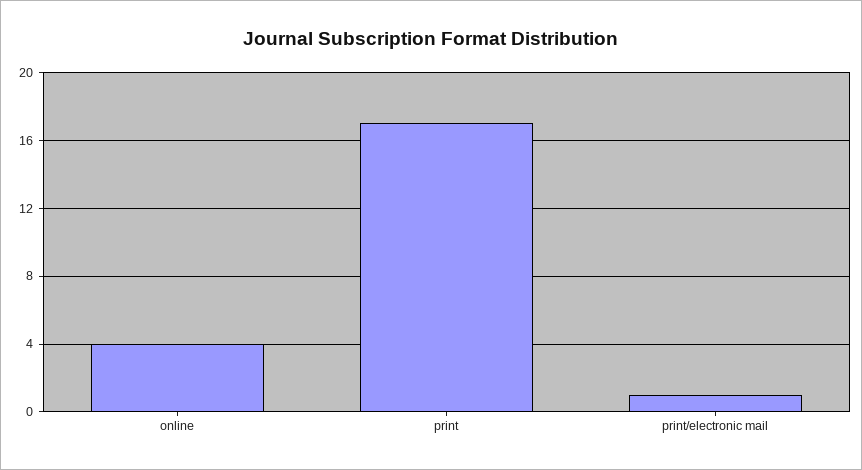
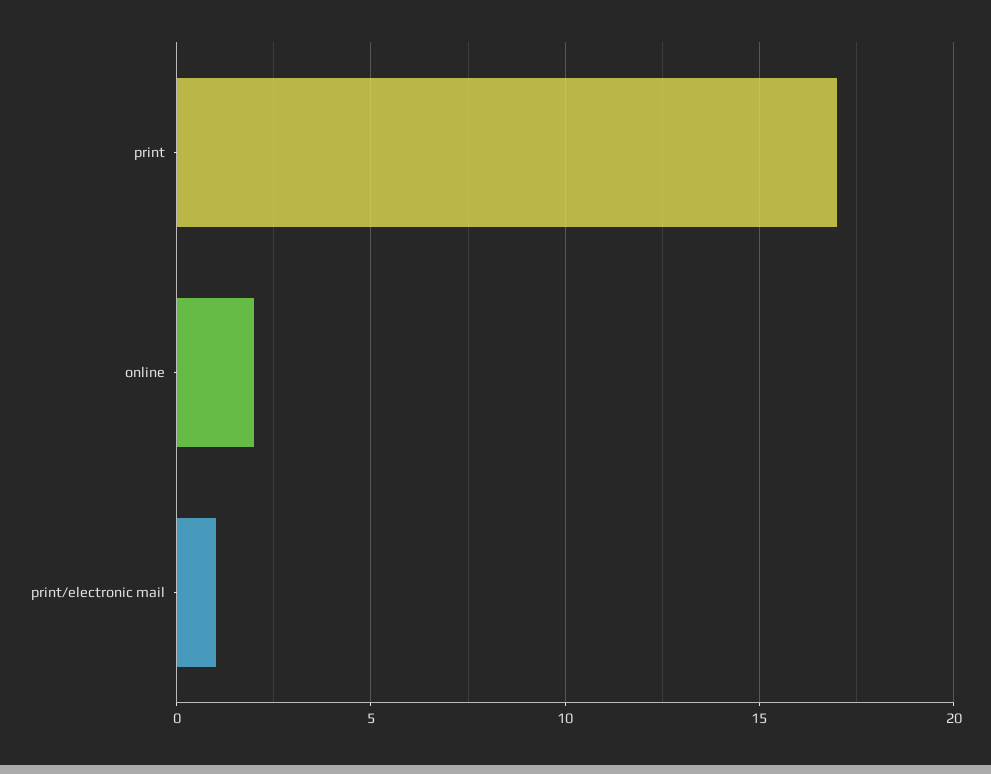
  {
-   "online": 4,
+   "online": 2,
    "print": 17,
    "print/electronic mail": 1
  }

